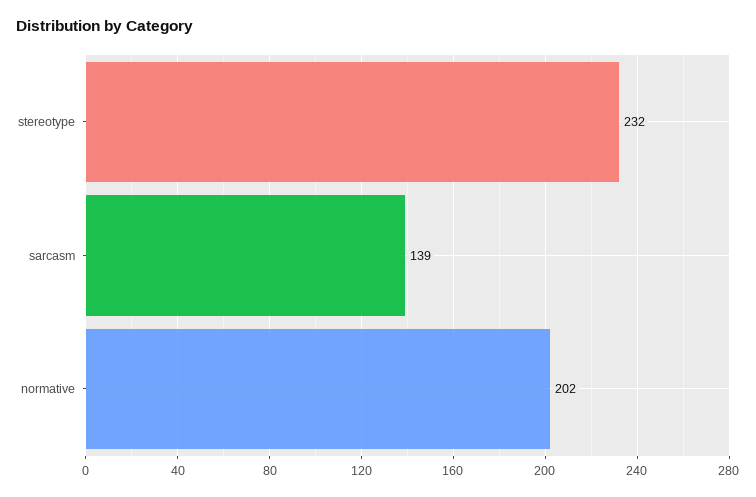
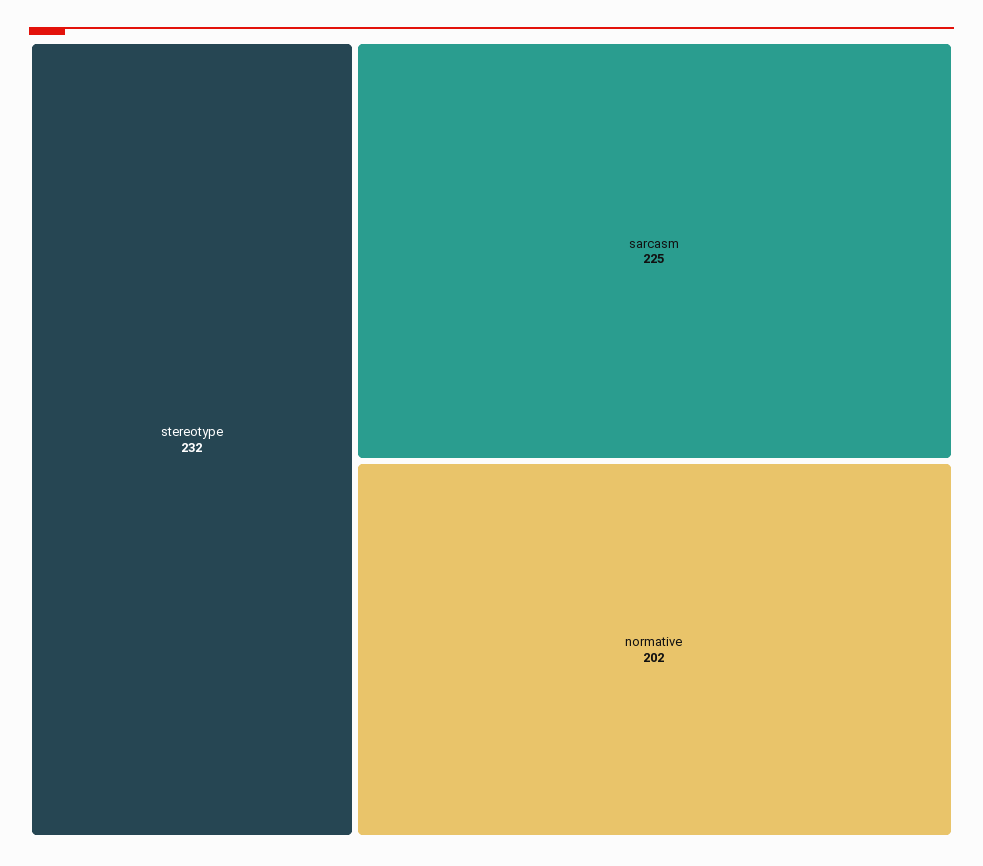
  {
    "stereotype": 232,
-   "sarcasm": 139,
+   "sarcasm": 225,
    "normative": 202
  }

